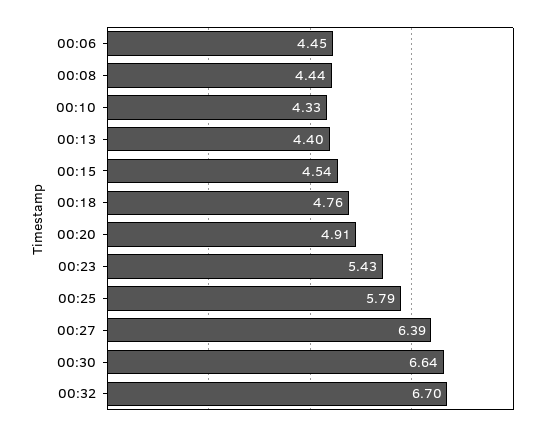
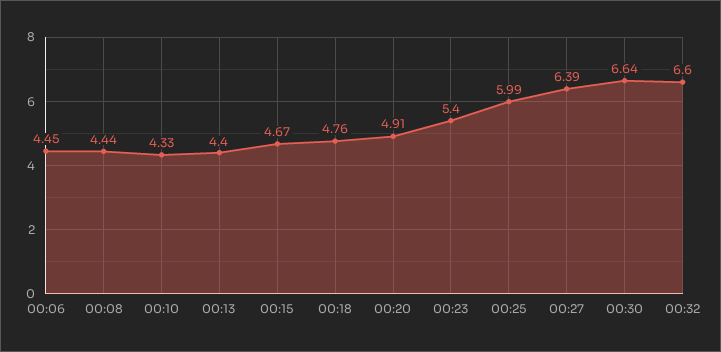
  {
    "00:06": 4.45,
    "00:08": 4.44,
    "00:10": 4.33,
    "00:13": 4.4,
-   "00:15": 4.54,
+   "00:15": 4.67,
    "00:18": 4.76,
    "00:20": 4.91,
-   "00:23": 5.43,
+   "00:23": 5.4,
-   "00:25": 5.79,
+   "00:25": 5.99,
    "00:27": 6.39,
    "00:30": 6.64,
-   "00:32": 6.7
+   "00:32": 6.6
  }

